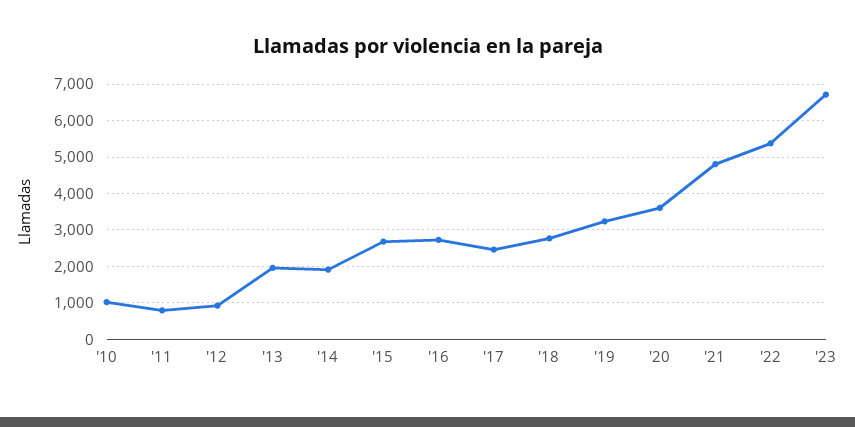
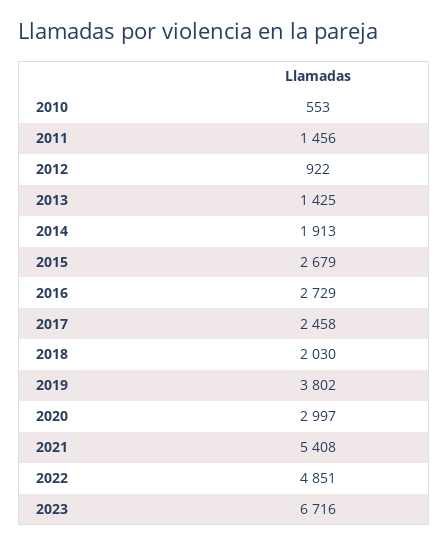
  {
-   "'10": 1000,
+   "'10": 553,
-   "'11": 800,
+   "'11": 1456,
    "'12": 922,
-   "'13": 2000,
+   "'13": 1425,
    "'14": 1913,
    "'15": 2679,
    "'16": 2729,
    "'17": 2458,
-   "'18": 2800,
+   "'18": 2030,
-   "'19": 3200,
+   "'19": 3802,
-   "'20": 3600,
+   "'20": 2997,
-   "'21": 4800,
+   "'21": 5408,
-   "'22": 5400,
+   "'22": 4851,
    "'23": 6716
  }

